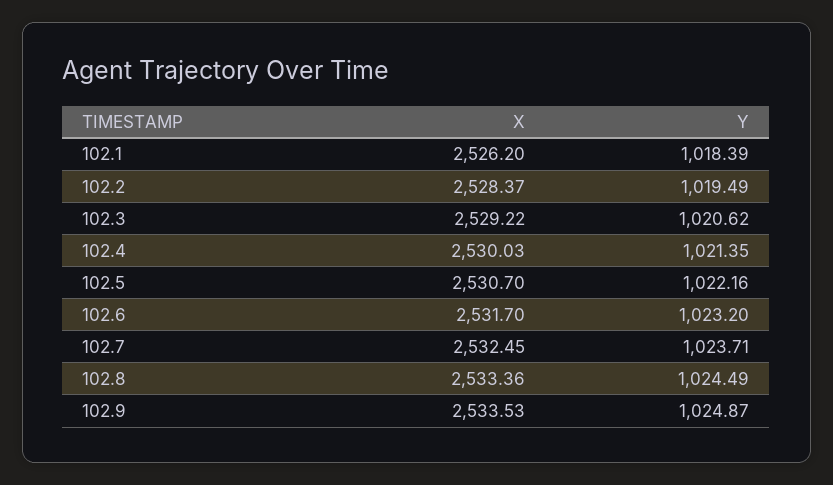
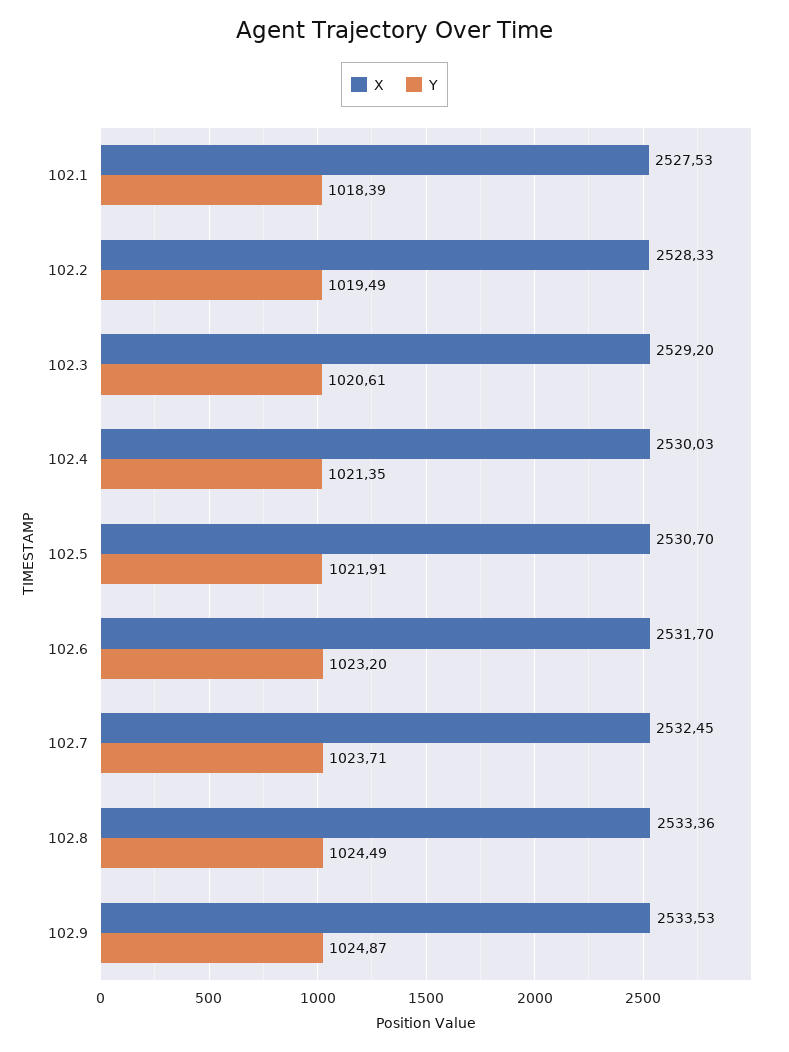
  {
    "X": {
-     "102.1": 2526.2,
+     "102.1": 2527.53,
-     "102.2": 2528.37,
+     "102.2": 2528.33,
-     "102.3": 2529.22,
+     "102.3": 2529.2,
      "102.4": 2530.03,
      "102.5": 2530.7,
      "102.6": 2531.7,
      "102.7": 2532.45,
      "102.8": 2533.36,
      "102.9": 2533.53
    },
    "Y": {
      "102.1": 1018.39,
      "102.2": 1019.49,
-     "102.3": 1020.62,
+     "102.3": 1020.61,
      "102.4": 1021.35,
-     "102.5": 1022.16,
+     "102.5": 1021.91,
      "102.6": 1023.2,
      "102.7": 1023.71,
      "102.8": 1024.49,
      "102.9": 1024.87
    }
  }

